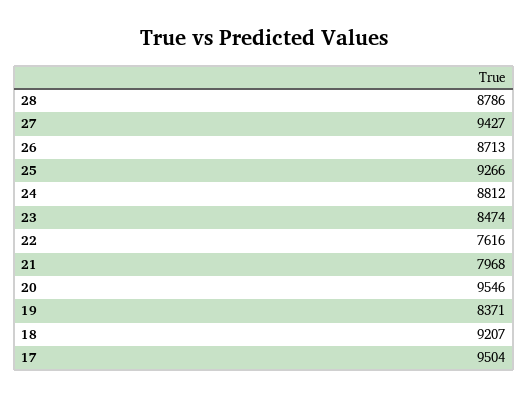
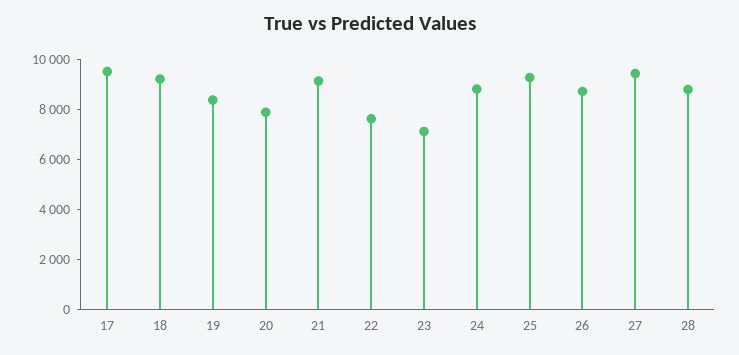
  {
    "28": 8786,
    "27": 9427,
    "26": 8713,
    "25": 9266,
    "24": 8812,
-   "23": 8474,
+   "23": 7000,
    "22": 7616,
-   "21": 7968,
+   "21": 9000,
-   "20": 9546,
+   "20": 8000,
    "19": 8371,
    "18": 9207,
    "17": 9504
  }

